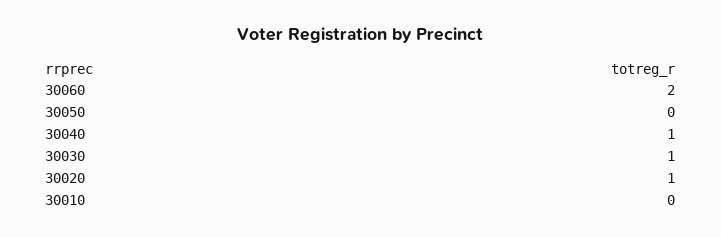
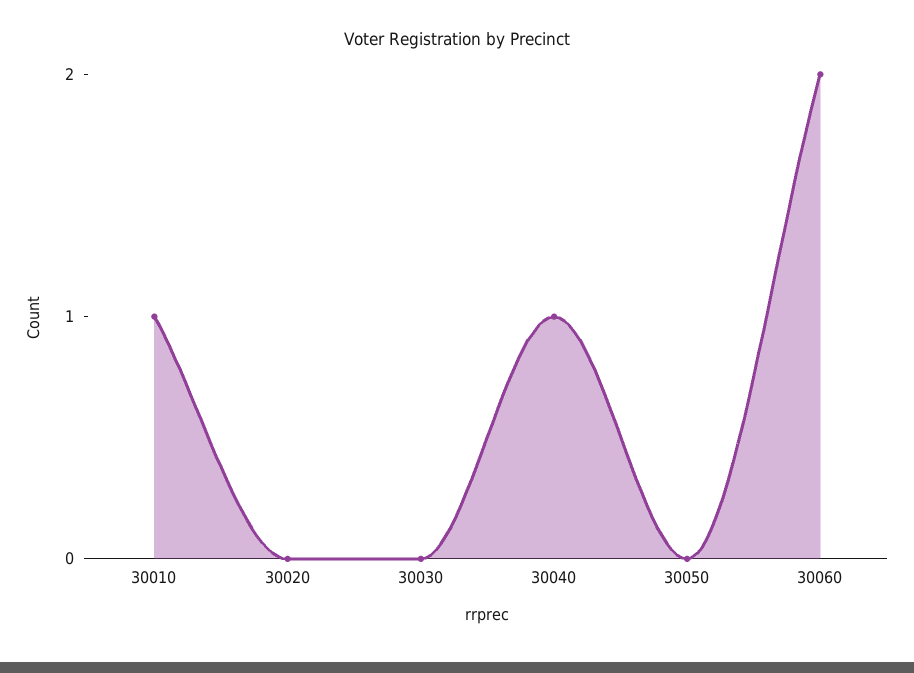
  {
    "30060": 2,
    "30050": 0,
    "30040": 1,
-   "30030": 1,
+   "30030": 0,
-   "30020": 1,
+   "30020": 0,
-   "30010": 0
+   "30010": 1
  }

